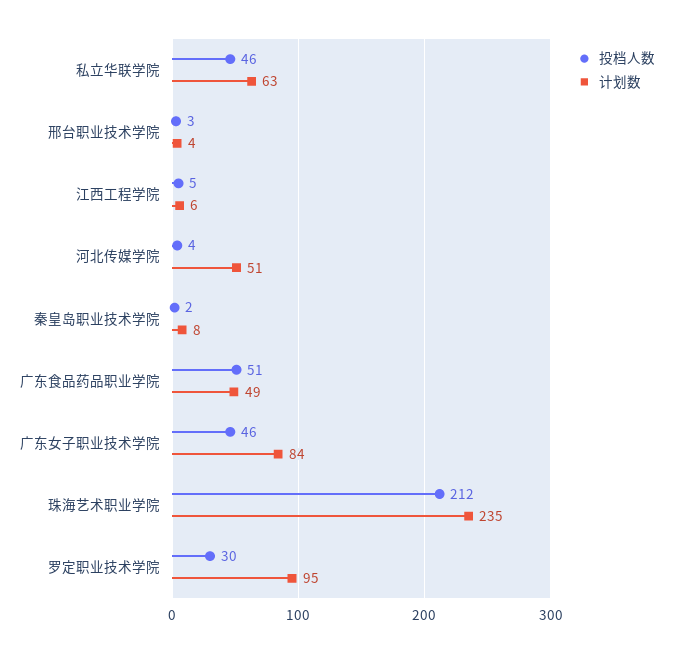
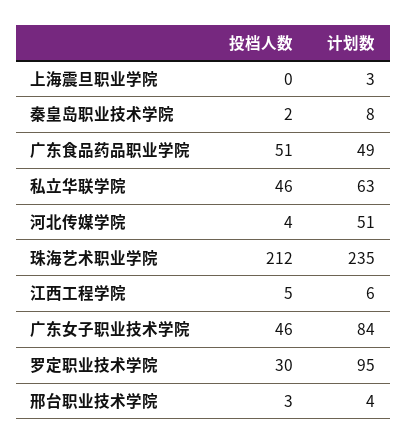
  {
    "投档人数": {
      "私立华联学院": 46,
      "邢台职业技术学院": 3,
      "江西工程学院": 5,
      "河北传媒学院": 4,
      "秦皇岛职业技术学院": 2,
      "广东食品药品职业学院": 51,
      "广东女子职业技术学院": 46,
      "珠海艺术职业学院": 212,
-     "罗定职业技术学院": 30
+     "罗定职业技术学院": 30,
+     "上海震旦职业学院": 0
    },
    "计划数": {
      "私立华联学院": 63,
      "邢台职业技术学院": 4,
      "江西工程学院": 6,
      "河北传媒学院": 51,
      "秦皇岛职业技术学院": 8,
      "广东食品药品职业学院": 49,
      "广东女子职业技术学院": 84,
      "珠海艺术职业学院": 235,
-     "罗定职业技术学院": 95
+     "罗定职业技术学院": 95,
+     "上海震旦职业学院": 3
    }
  }

